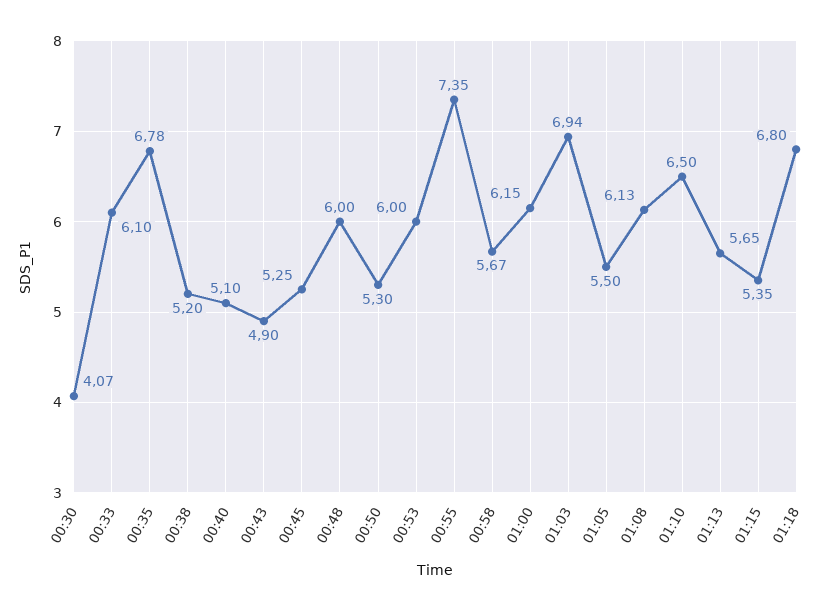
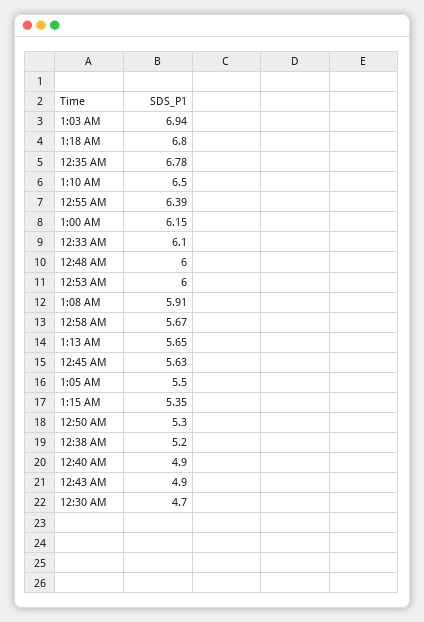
  {
-   "00:30": 4.07,
+   "00:30": 4.7,
    "00:33": 6.1,
    "00:35": 6.78,
    "00:38": 5.2,
-   "00:40": 5.1,
+   "00:40": 4.9,
    "00:43": 4.9,
-   "00:45": 5.25,
+   "00:45": 5.63,
    "00:48": 6,
    "00:50": 5.3,
    "00:53": 6,
-   "00:55": 7.35,
+   "00:55": 6.39,
    "00:58": 5.67,
    "01:00": 6.15,
    "01:03": 6.94,
    "01:05": 5.5,
-   "01:08": 6.13,
+   "01:08": 5.91,
    "01:10": 6.5,
    "01:13": 5.65,
    "01:15": 5.35,
    "01:18": 6.8
  }

